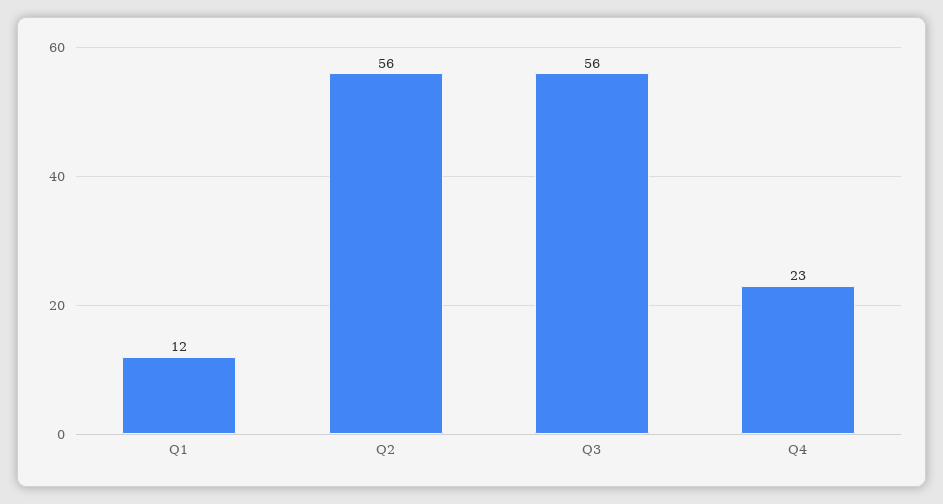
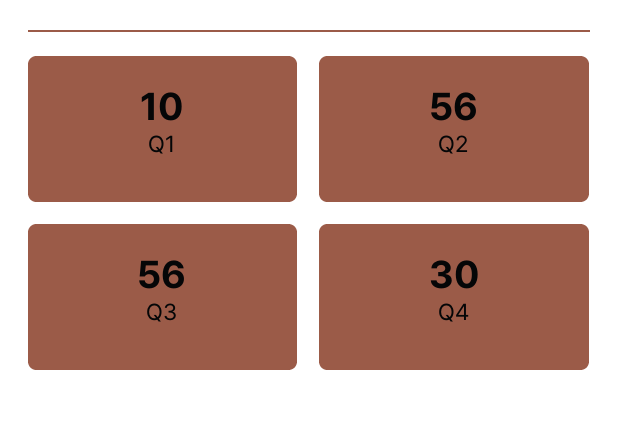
  {
-   "Q1": 12,
+   "Q1": 10,
    "Q2": 56,
    "Q3": 56,
-   "Q4": 23
+   "Q4": 30
  }

